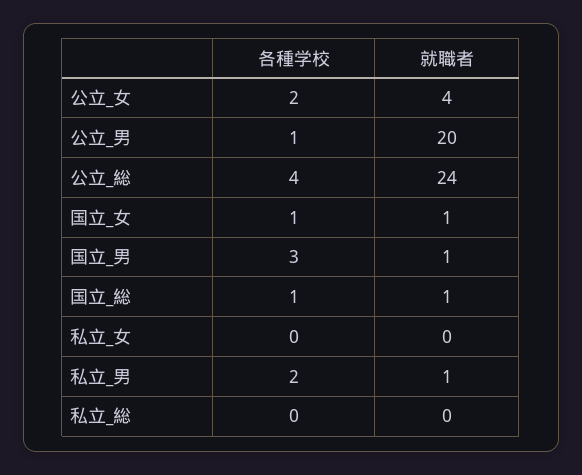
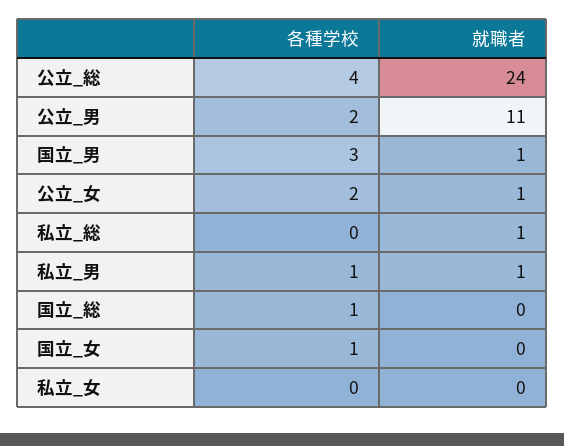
  {
    "各種学校": {
      "公立_女": 2,
-     "公立_男": 1,
+     "公立_男": 2,
      "公立_総": 4,
      "国立_女": 1,
      "国立_男": 3,
      "国立_総": 1,
      "私立_女": 0,
-     "私立_男": 2,
+     "私立_男": 1,
      "私立_総": 0
    },
    "就職者": {
-     "公立_女": 4,
+     "公立_女": 1,
-     "公立_男": 20,
+     "公立_男": 11,
      "公立_総": 24,
-     "国立_女": 1,
+     "国立_女": 0,
      "国立_男": 1,
-     "国立_総": 1,
+     "国立_総": 0,
      "私立_女": 0,
      "私立_男": 1,
-     "私立_総": 0
+     "私立_総": 1
    }
  }

